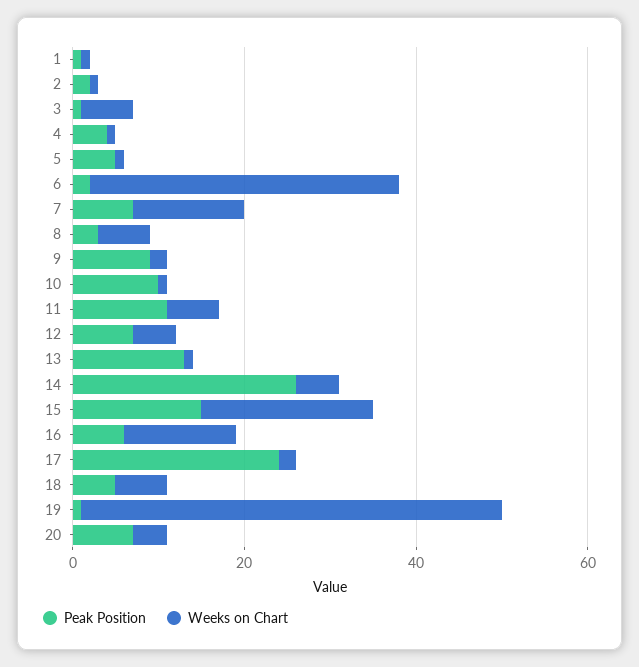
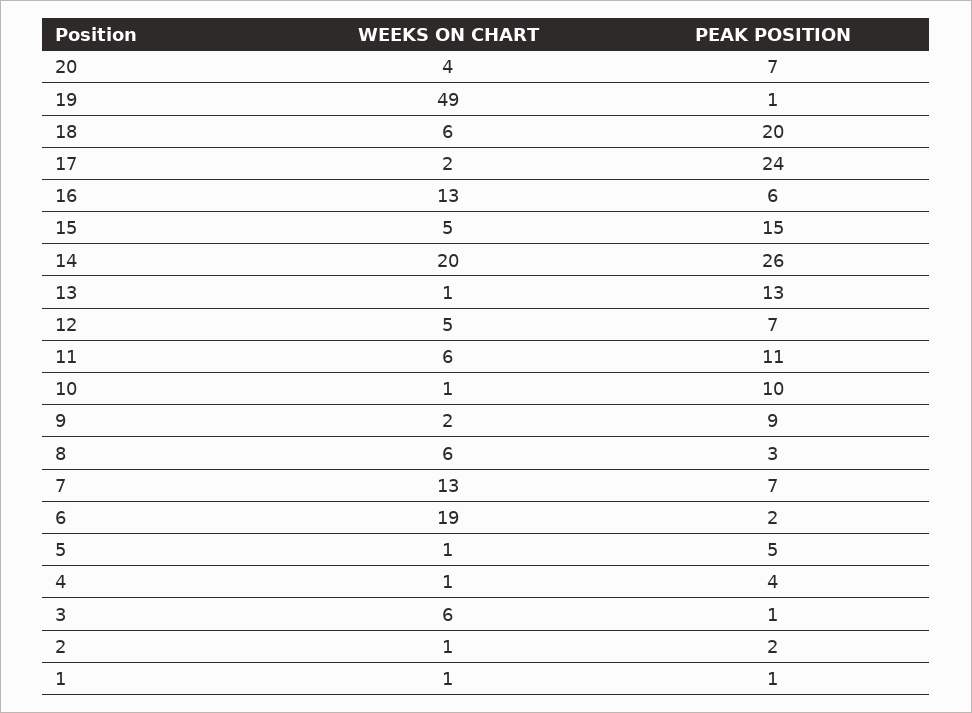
  {
    "Peak Position": {
      "1": 1,
      "2": 2,
      "3": 1,
      "4": 4,
      "5": 5,
      "6": 2,
      "7": 7,
      "8": 3,
      "9": 9,
      "10": 10,
      "11": 11,
      "12": 7,
      "13": 13,
      "14": 26,
      "15": 15,
      "16": 6,
      "17": 24,
-     "18": 5,
+     "18": 20,
      "19": 1,
      "20": 7
    },
    "Weeks on Chart": {
      "1": 1,
      "2": 1,
      "3": 6,
      "4": 1,
      "5": 1,
-     "6": 35,
+     "6": 19,
      "7": 13,
      "8": 6,
      "9": 2,
      "10": 1,
      "11": 6,
      "12": 5,
      "13": 1,
-     "14": 5,
+     "14": 20,
-     "15": 20,
+     "15": 5,
      "16": 13,
      "17": 2,
      "18": 6,
      "19": 49,
      "20": 4
    }
  }

